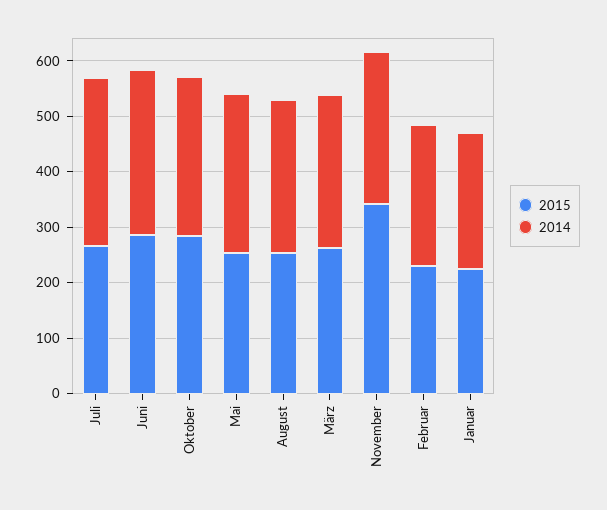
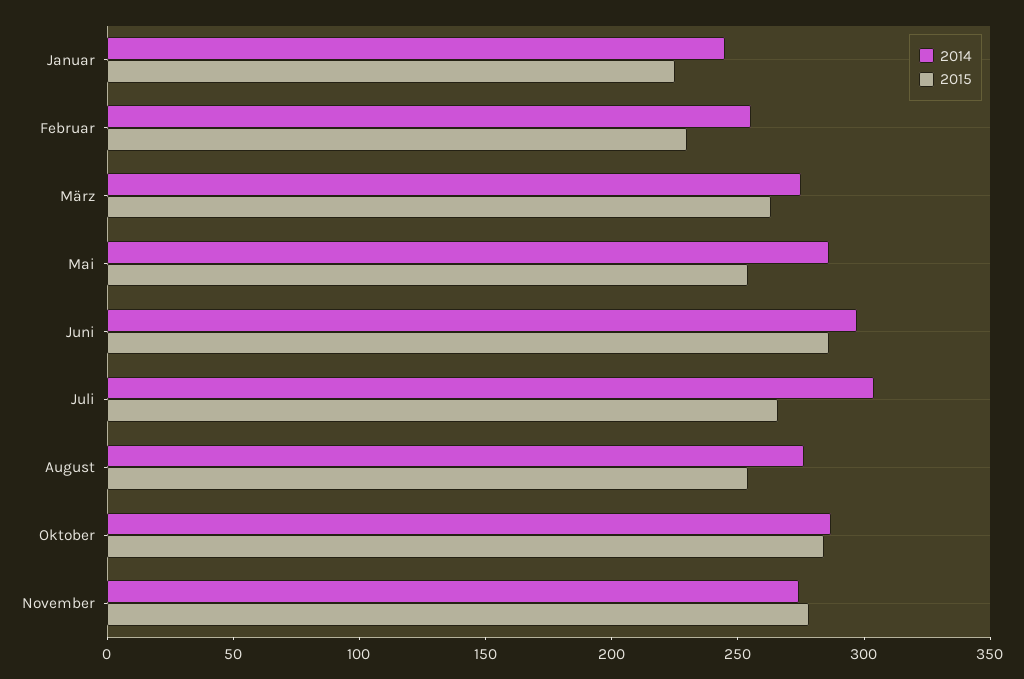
  {
    "2015": {
      "Juli": 270,
      "Juni": 290,
      "Oktober": 280,
      "Mai": 250,
      "August": 250,
      "März": 260,
-     "November": 340,
+     "November": 280,
      "Februar": 230,
      "Januar": 230
    },
    "2014": {
      "Juli": 300,
      "Juni": 300,
      "Oktober": 290,
      "Mai": 290,
      "August": 280,
      "März": 280,
      "November": 270,
      "Februar": 260,
      "Januar": 250
    }
  }

